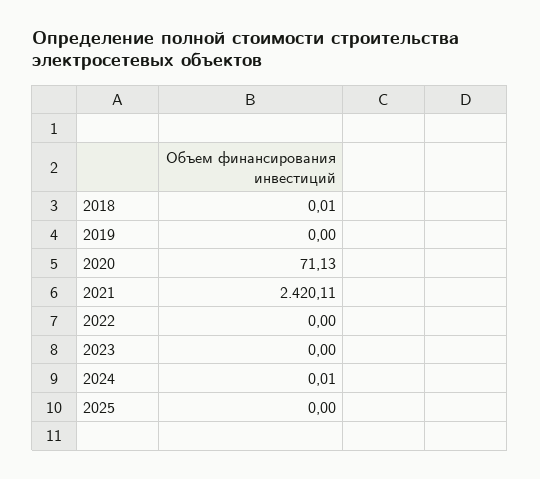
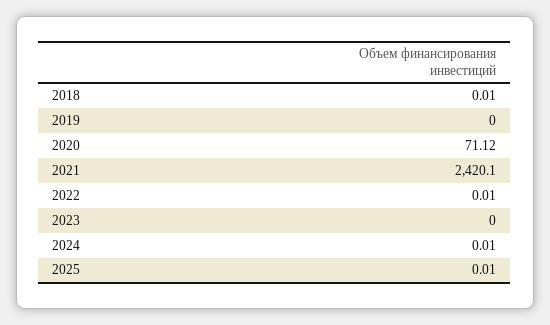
  {
    "2018": 0.01,
    "2019": 0,
-   "2020": 71.13,
+   "2020": 71.12,
-   "2021": 2420.11,
+   "2021": 2420.1,
-   "2022": 0,
+   "2022": 0.01,
    "2023": 0,
    "2024": 0.01,
-   "2025": 0
+   "2025": 0.01
  }

